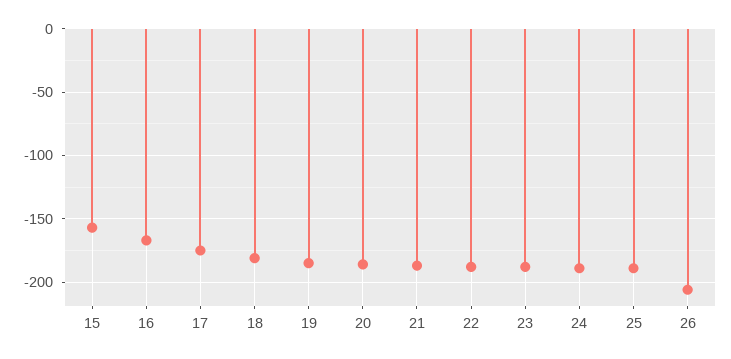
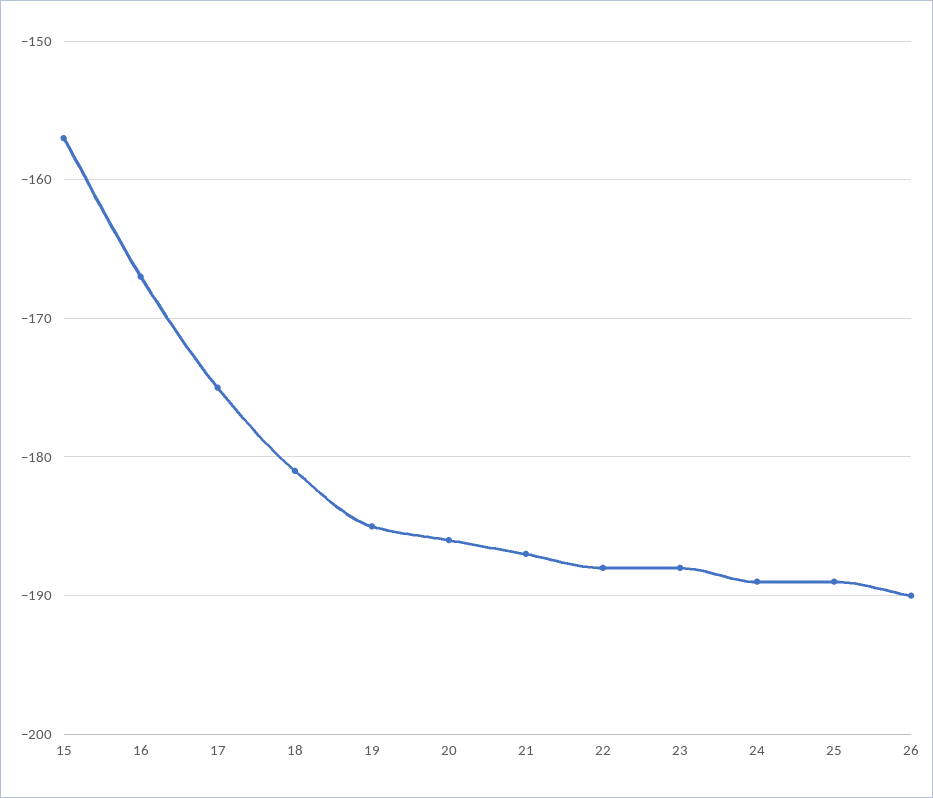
  {
    "15": -157,
    "16": -167,
    "17": -175,
    "18": -181,
    "19": -185,
    "20": -186,
    "21": -187,
    "22": -188,
    "23": -188,
    "24": -189,
    "25": -189,
-   "26": -205
+   "26": -190
  }

